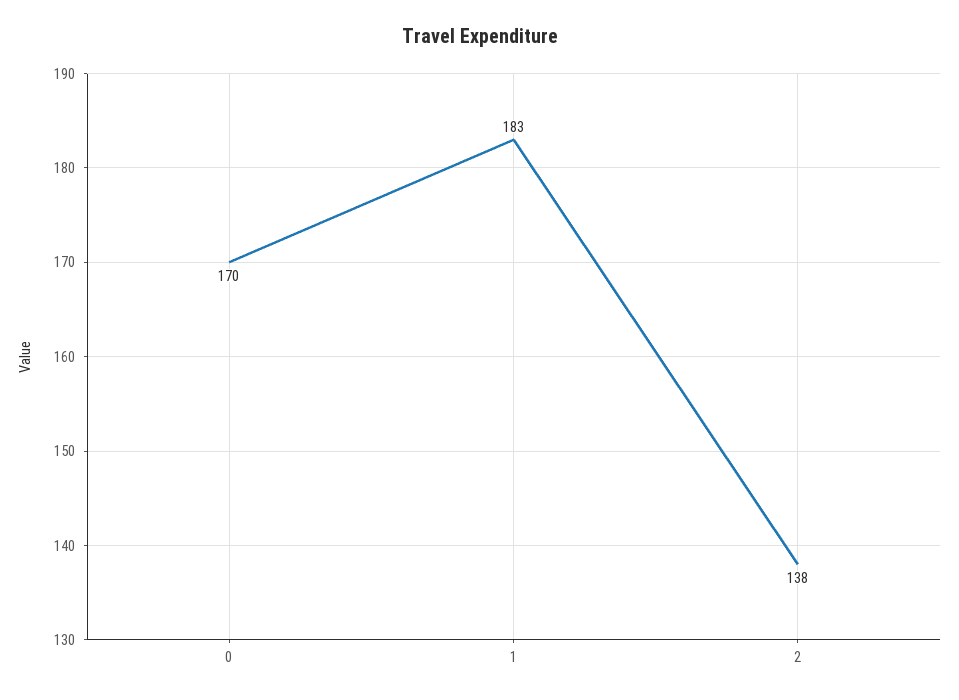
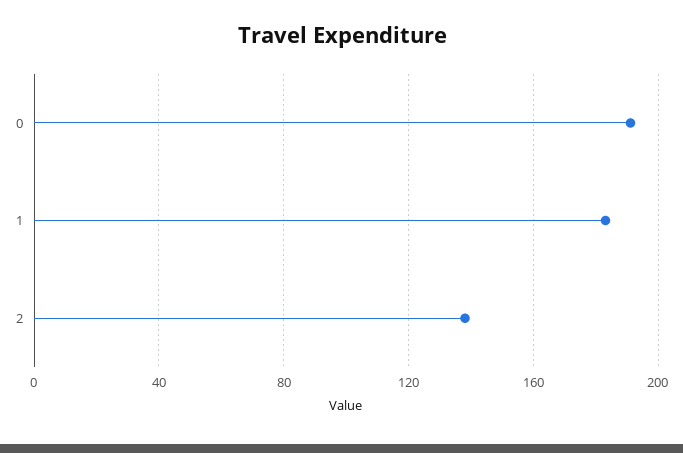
  {
-   "0": 170,
+   "0": 190,
    "1": 183,
    "2": 138
  }

